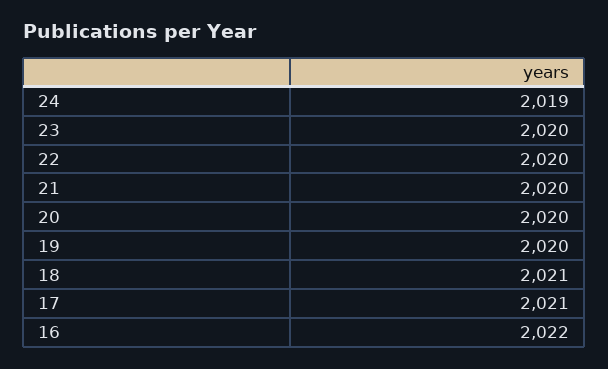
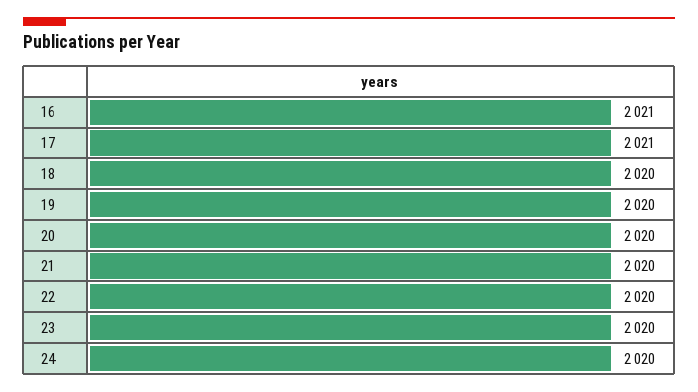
  {
-   "24": 2019,
+   "24": 2020,
    "23": 2020,
    "22": 2020,
    "21": 2020,
    "20": 2020,
    "19": 2020,
-   "18": 2021,
+   "18": 2020,
    "17": 2021,
-   "16": 2022
+   "16": 2021
  }

